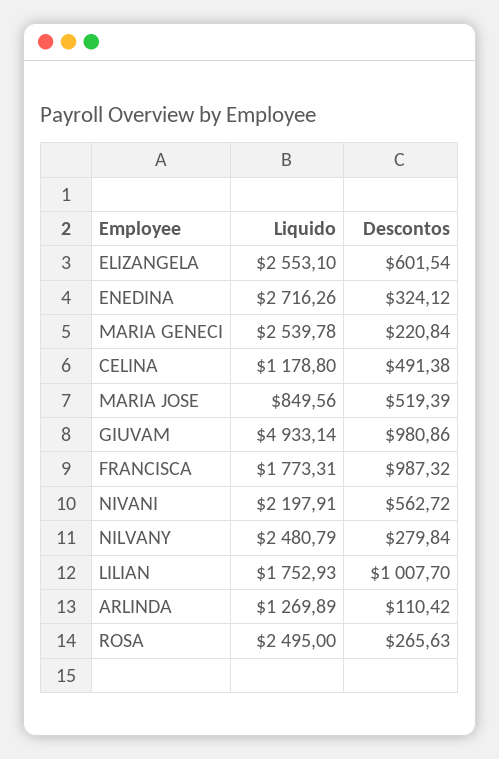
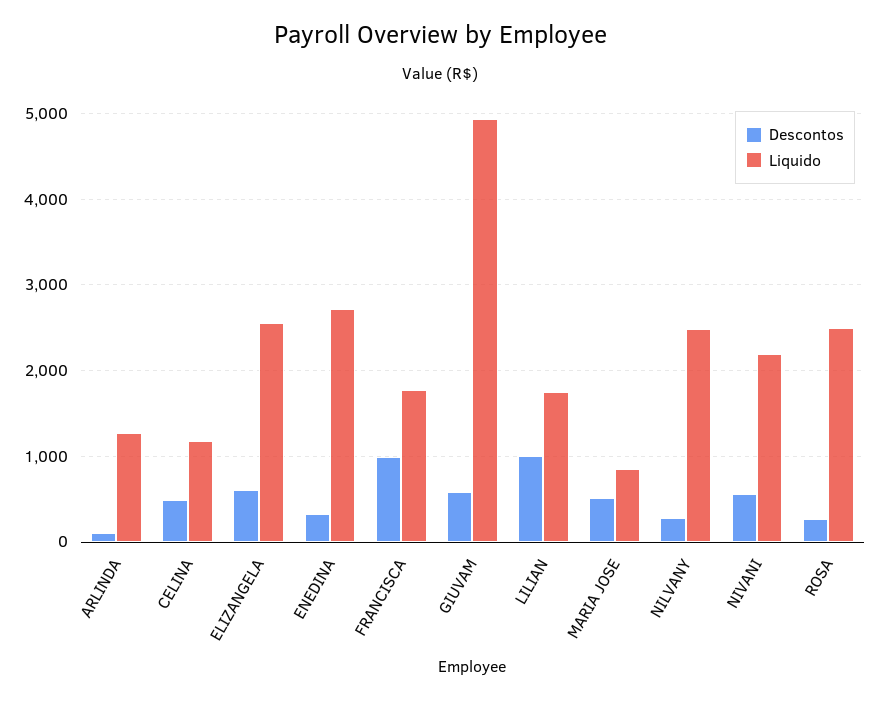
  {
    "Liquido": {
      "ELIZANGELA": 2553.1,
      "ENEDINA": 2716.26,
-     "MARIA GENECI": 2539.78,
      "CELINA": 1178.8,
      "MARIA JOSE": 849.56,
      "GIUVAM": 4933.14,
      "FRANCISCA": 1773.31,
      "NIVANI": 2197.91,
      "NILVANY": 2480.79,
      "LILIAN": 1752.93,
      "ARLINDA": 1269.89,
      "ROSA": 2495
    },
    "Descontos": {
      "ELIZANGELA": 601.54,
      "ENEDINA": 324.12,
-     "MARIA GENECI": 220.84,
      "CELINA": 491.38,
      "MARIA JOSE": 519.39,
-     "GIUVAM": 980.86,
+     "GIUVAM": 600,
      "FRANCISCA": 987.32,
      "NIVANI": 562.72,
      "NILVANY": 279.84,
      "LILIAN": 1007.7,
      "ARLINDA": 110.42,
      "ROSA": 265.63
    }
  }

